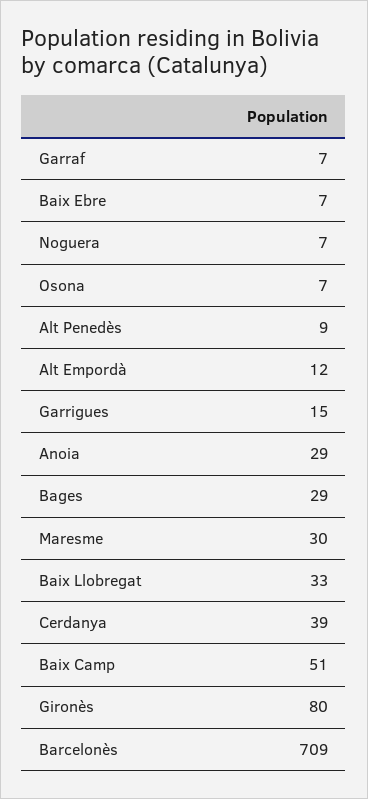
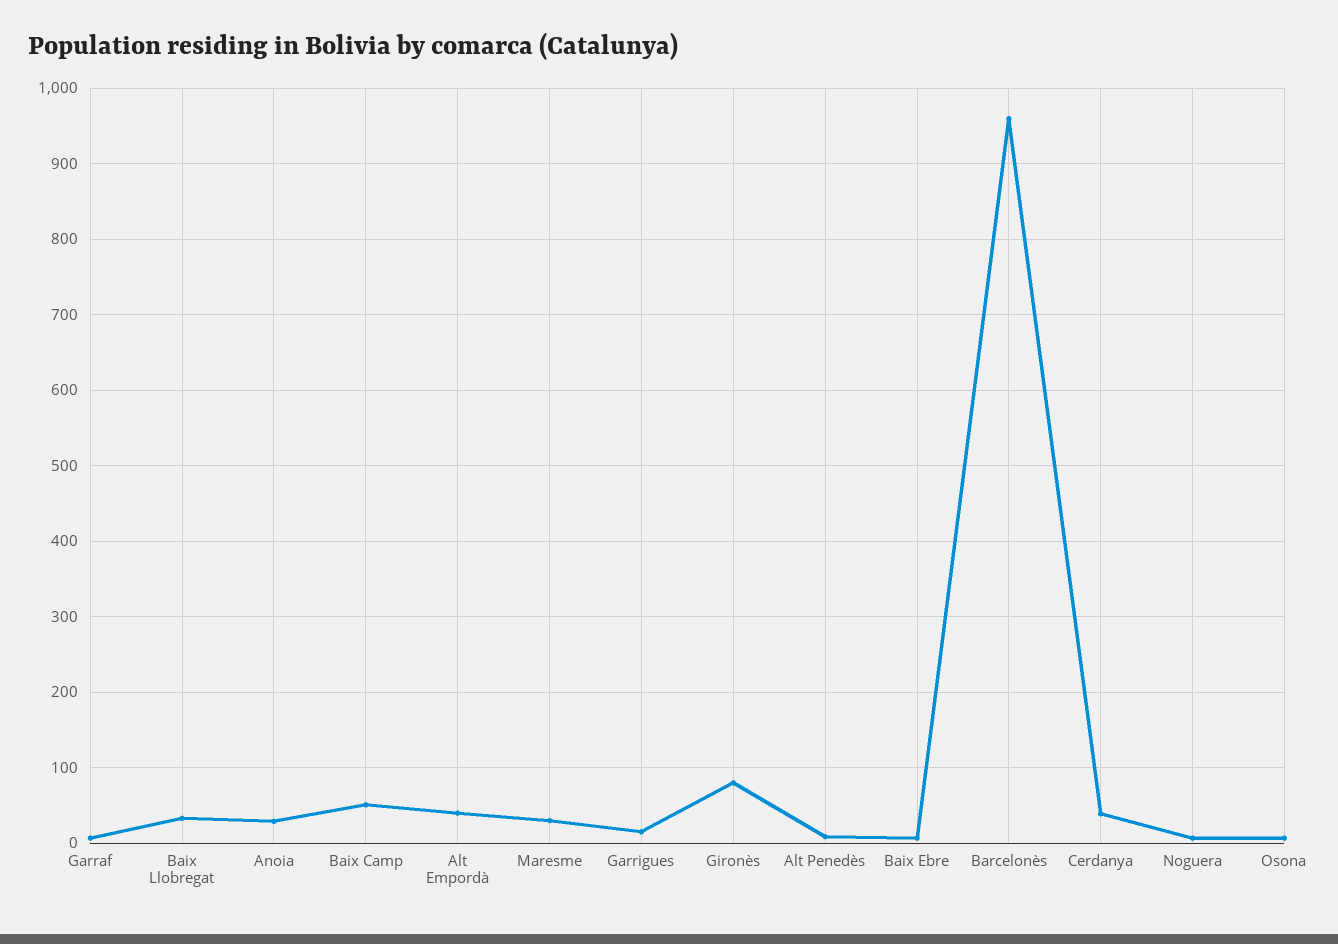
  {
    "Garraf": 7,
    "Baix Ebre": 7,
    "Noguera": 7,
    "Osona": 7,
    "Alt Penedès": 9,
-   "Alt Empordà": 12,
+   "Alt Empordà": 40,
    "Garrigues": 15,
    "Anoia": 29,
-   "Bages": 29,
    "Maresme": 30,
    "Baix Llobregat": 33,
    "Cerdanya": 39,
    "Baix Camp": 51,
    "Gironès": 80,
-   "Barcelonès": 709
+   "Barcelonès": 960
  }

